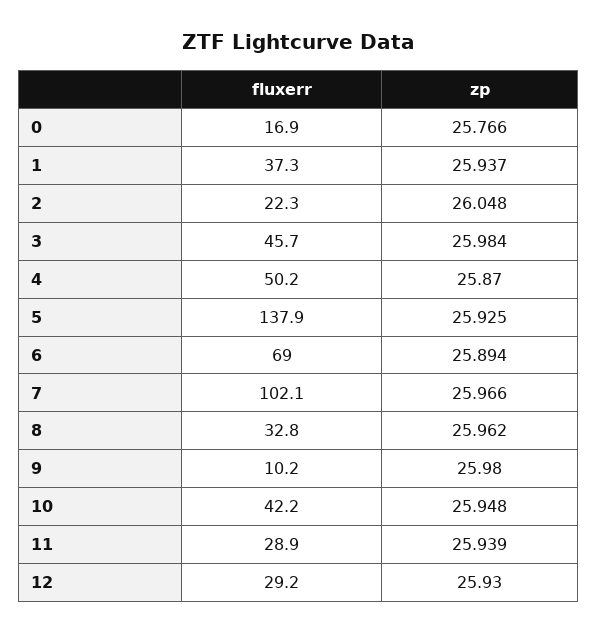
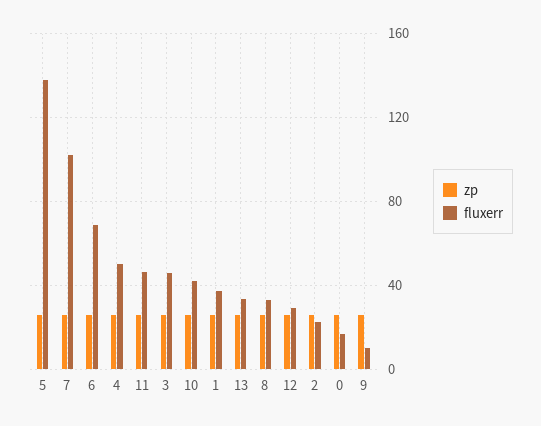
  {
    "fluxerr": {
      "0": 16.9,
      "1": 37.3,
      "2": 22.3,
      "3": 45.7,
      "4": 50.2,
      "5": 137.9,
      "6": 69,
      "7": 102.1,
      "8": 32.8,
      "9": 10.2,
      "10": 42.2,
-     "11": 28.9,
+     "11": 45,
-     "12": 29.2
+     "12": 29.2,
+     "13": 35
    },
    "zp": {
      "0": 25.766,
      "1": 25.937,
      "2": 26.048,
      "3": 25.984,
      "4": 25.87,
      "5": 25.925,
      "6": 25.894,
      "7": 25.966,
      "8": 25.962,
      "9": 25.98,
      "10": 25.948,
      "11": 25.939,
-     "12": 25.93
+     "12": 25.93,
+     "13": 25
    }
  }

